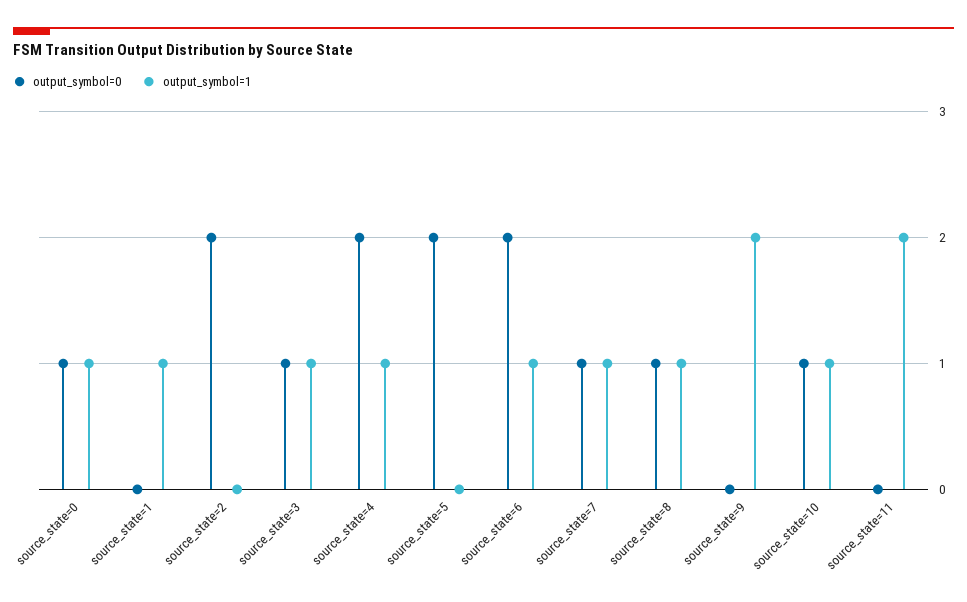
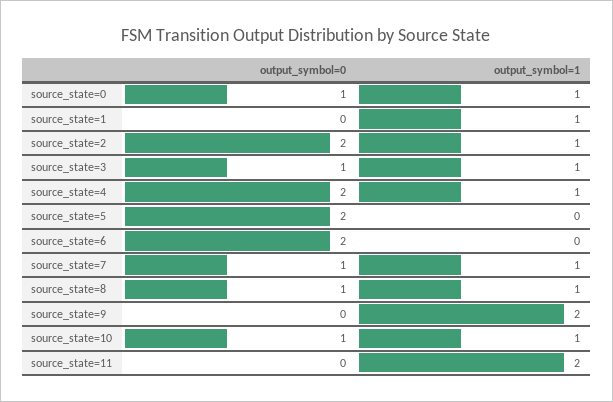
  {
    "output_symbol=0": {
      "source_state=0": 1,
      "source_state=1": 0,
      "source_state=2": 2,
      "source_state=3": 1,
      "source_state=4": 2,
      "source_state=5": 2,
      "source_state=6": 2,
      "source_state=7": 1,
      "source_state=8": 1,
      "source_state=9": 0,
      "source_state=10": 1,
      "source_state=11": 0
    },
    "output_symbol=1": {
      "source_state=0": 1,
      "source_state=1": 1,
-     "source_state=2": 0,
+     "source_state=2": 1,
      "source_state=3": 1,
      "source_state=4": 1,
      "source_state=5": 0,
-     "source_state=6": 1,
+     "source_state=6": 0,
      "source_state=7": 1,
      "source_state=8": 1,
      "source_state=9": 2,
      "source_state=10": 1,
      "source_state=11": 2
    }
  }

